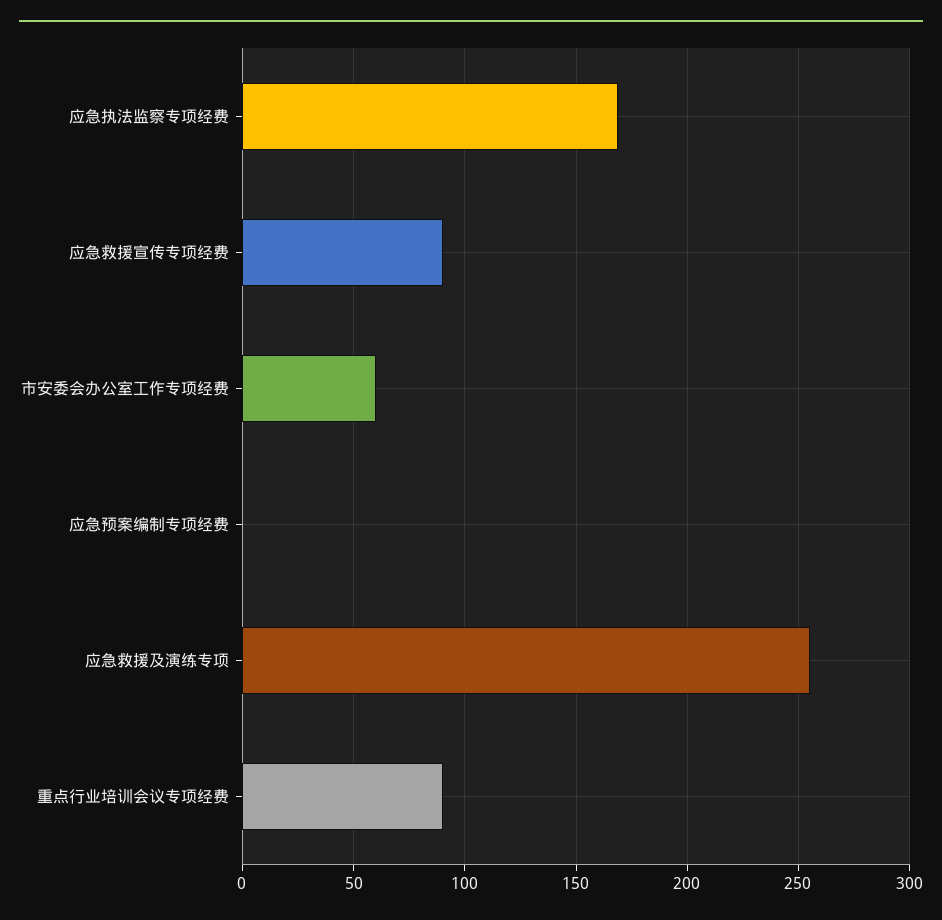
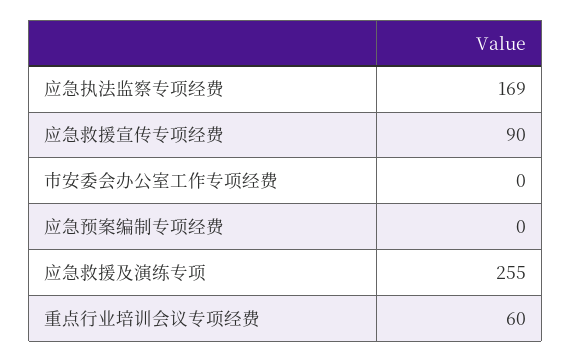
  {
    "应急执法监察专项经费": 169,
    "应急救援宣传专项经费": 90,
-   "市安委会办公室工作专项经费": 60,
+   "市安委会办公室工作专项经费": 0,
    "应急预案编制专项经费": 0,
    "应急救援及演练专项": 255,
-   "重点行业培训会议专项经费": 90
+   "重点行业培训会议专项经费": 60
  }

